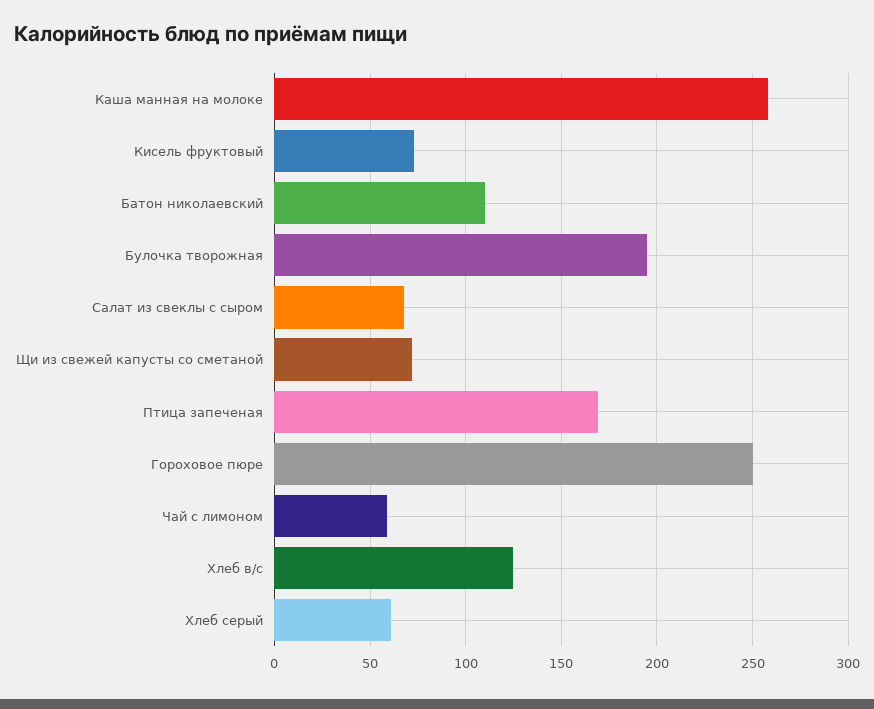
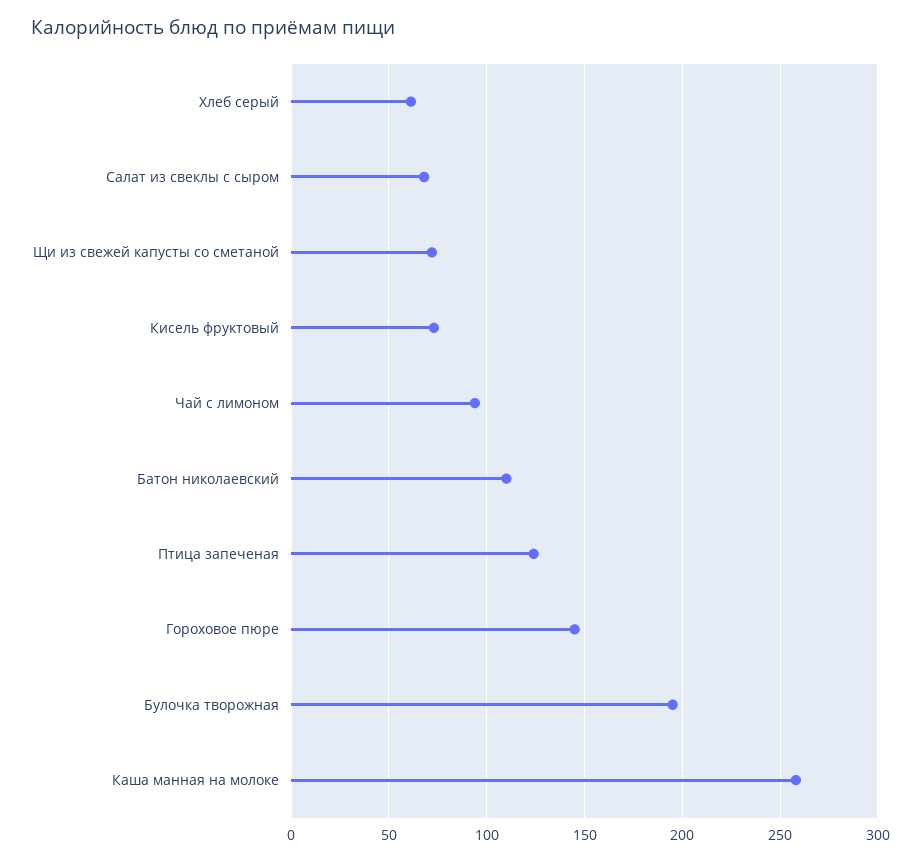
  {
    "Каша манная на молоке": 260,
    "Кисель фруктовый": 75,
    "Батон николаевский": 110,
    "Булочка творожная": 195,
    "Салат из свеклы с сыром": 70,
    "Щи из свежей капусты со сметаной": 70,
-   "Птица запеченая": 170,
+   "Птица запеченая": 125,
-   "Гороховое пюре": 250,
+   "Гороховое пюре": 145,
-   "Чай с лимоном": 60,
+   "Чай с лимоном": 95,
-   "Хлеб в/с": 125,
    "Хлеб серый": 60
  }

